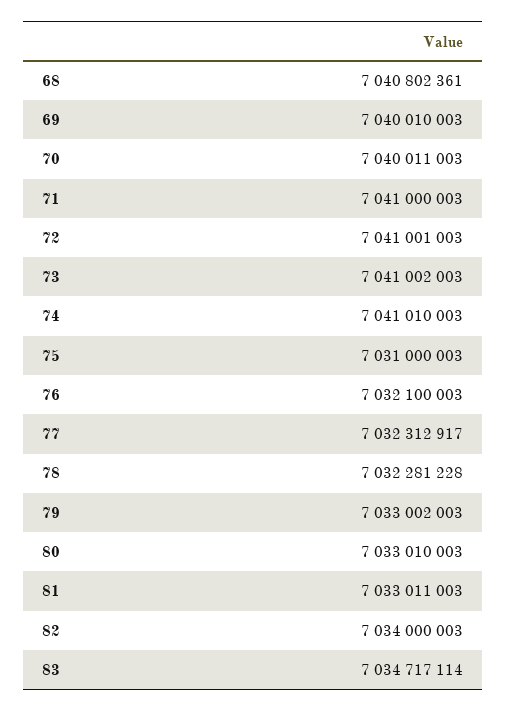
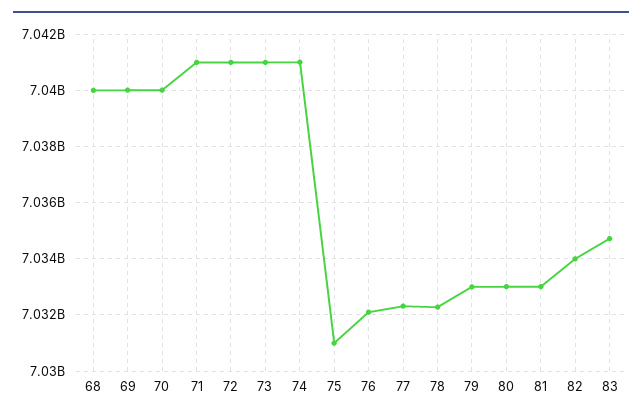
  {
-   "68": 7040802361,
+   "68": 7040000000,
    "69": 7040010003,
    "70": 7040011003,
    "71": 7041000003,
    "72": 7041001003,
    "73": 7041002003,
    "74": 7041010003,
    "75": 7031000003,
    "76": 7032100003,
    "77": 7032312917,
    "78": 7032281228,
    "79": 7033002003,
    "80": 7033010003,
    "81": 7033011003,
    "82": 7034000003,
    "83": 7034717114
  }

